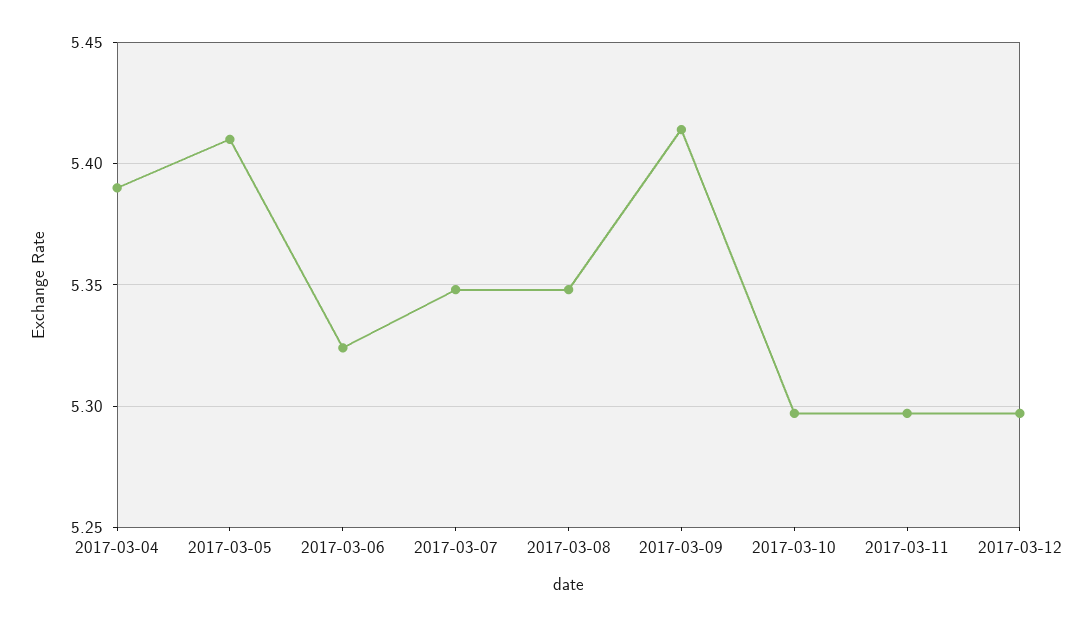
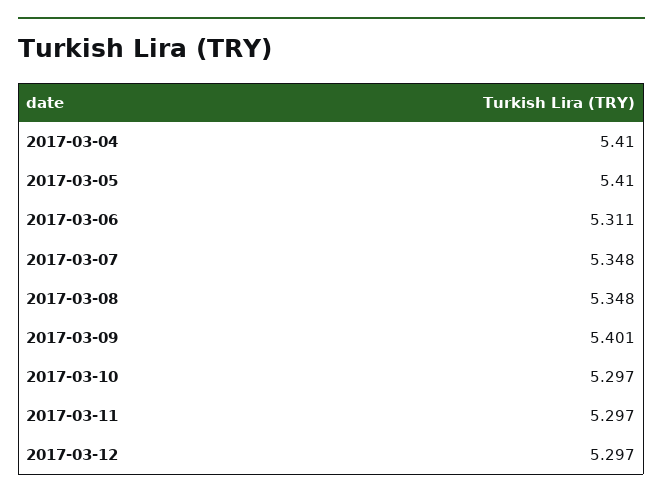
  {
-   "2017-03-04": 5.39,
+   "2017-03-04": 5.41,
    "2017-03-05": 5.41,
-   "2017-03-06": 5.325,
+   "2017-03-06": 5.311,
    "2017-03-07": 5.348,
    "2017-03-08": 5.348,
-   "2017-03-09": 5.415,
+   "2017-03-09": 5.401,
    "2017-03-10": 5.297,
    "2017-03-11": 5.297,
    "2017-03-12": 5.297
  }

